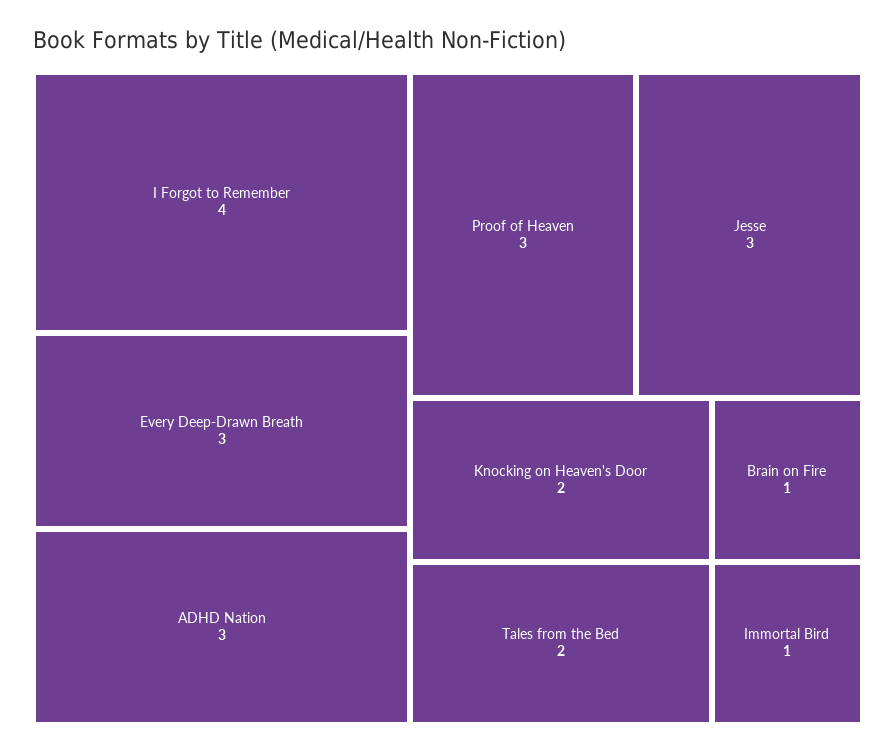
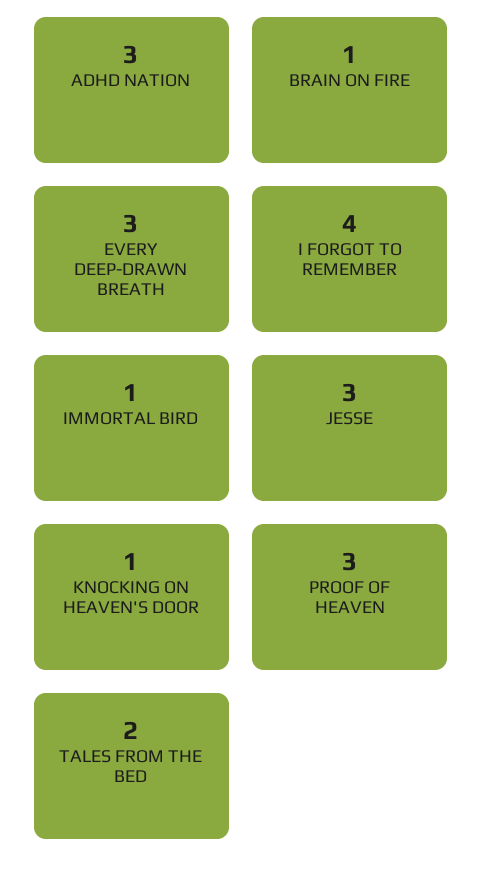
  {
    "I Forgot to Remember": 4,
    "Every Deep-Drawn Breath": 3,
    "ADHD Nation": 3,
    "Proof of Heaven": 3,
    "Jesse": 3,
-   "Knocking on Heaven's Door": 2,
+   "Knocking on Heaven's Door": 1,
    "Tales from the Bed": 2,
    "Brain on Fire": 1,
    "Immortal Bird": 1
  }

